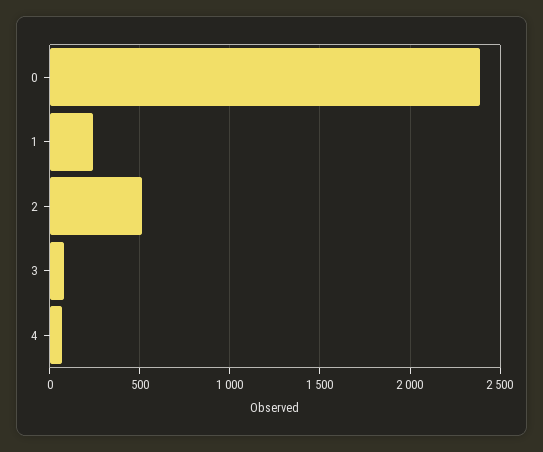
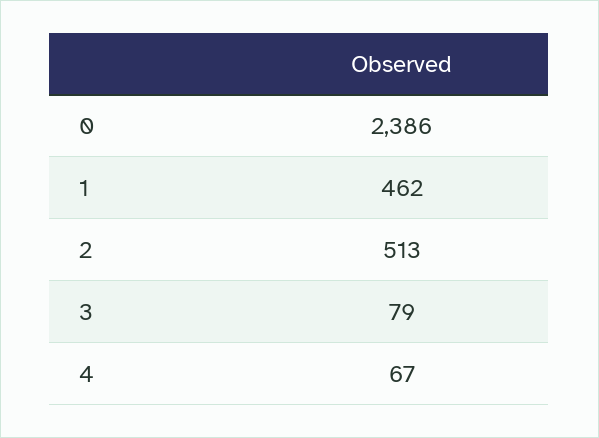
  {
    "0": 2386,
-   "1": 250,
+   "1": 462,
    "2": 513,
    "3": 79,
    "4": 67
  }

